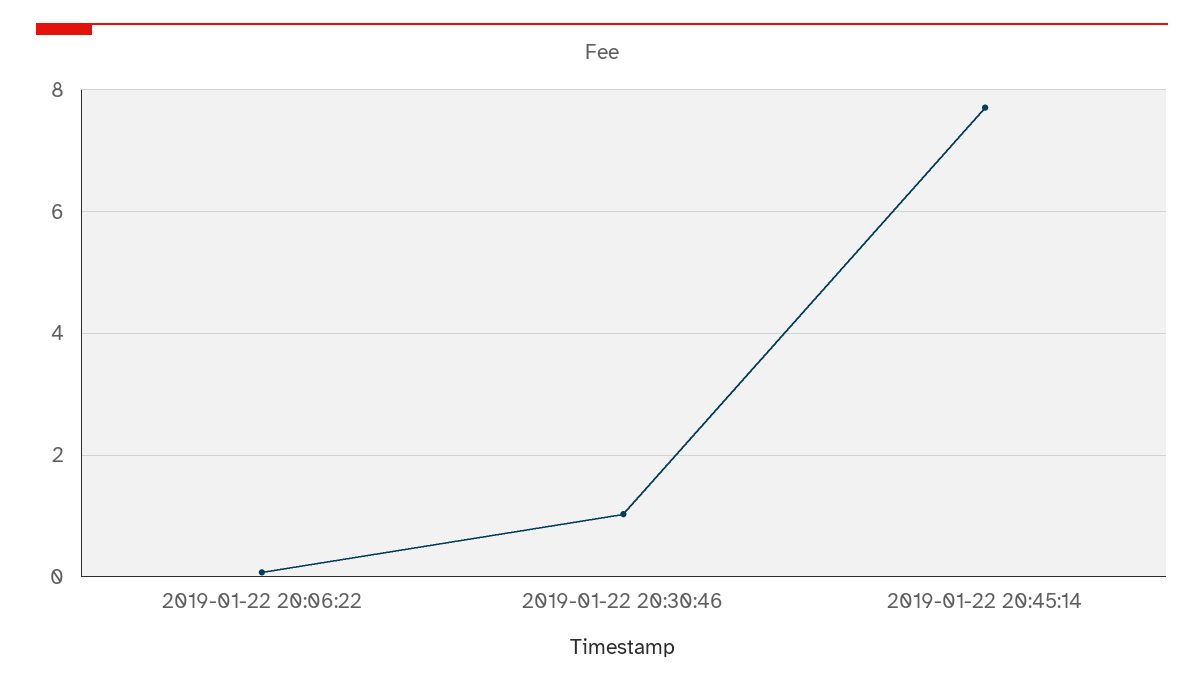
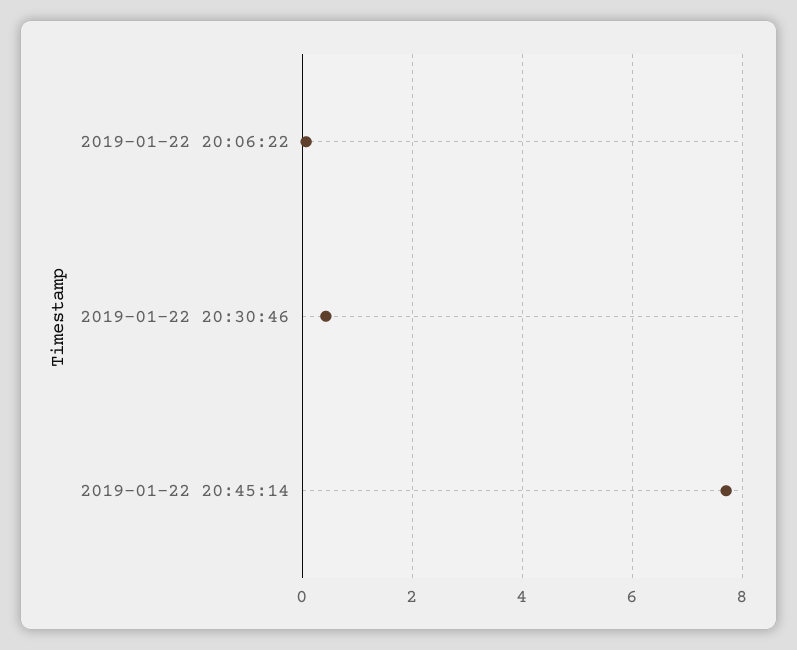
  {
    "2019-01-22 20:06:22": 0,
-   "2019-01-22 20:30:46": 1,
+   "2019-01-22 20:30:46": 0.4,
    "2019-01-22 20:45:14": 7.8
  }

